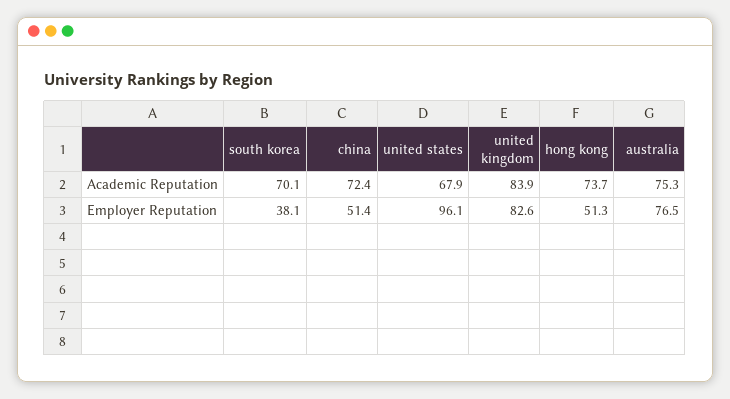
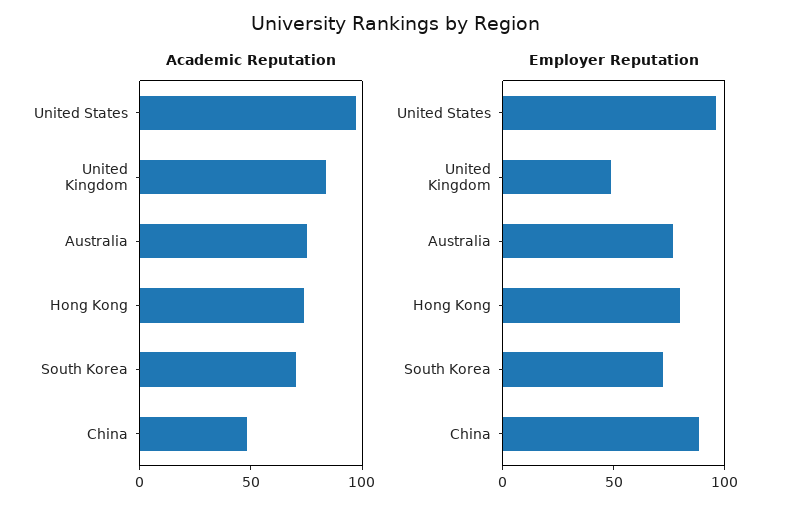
  {
    "Academic Reputation": {
      "south korea": 70.1,
-     "china": 72.4,
+     "china": 50,
-     "united states": 67.9,
+     "united states": 100,
      "united kingdom": 83.9,
      "hong kong": 73.7,
      "australia": 75.3
    },
    "Employer Reputation": {
-     "south korea": 38.1,
+     "south korea": 70,
-     "china": 51.4,
+     "china": 90,
      "united states": 96.1,
-     "united kingdom": 82.6,
+     "united kingdom": 50,
-     "hong kong": 51.3,
+     "hong kong": 80,
      "australia": 76.5
    }
  }

